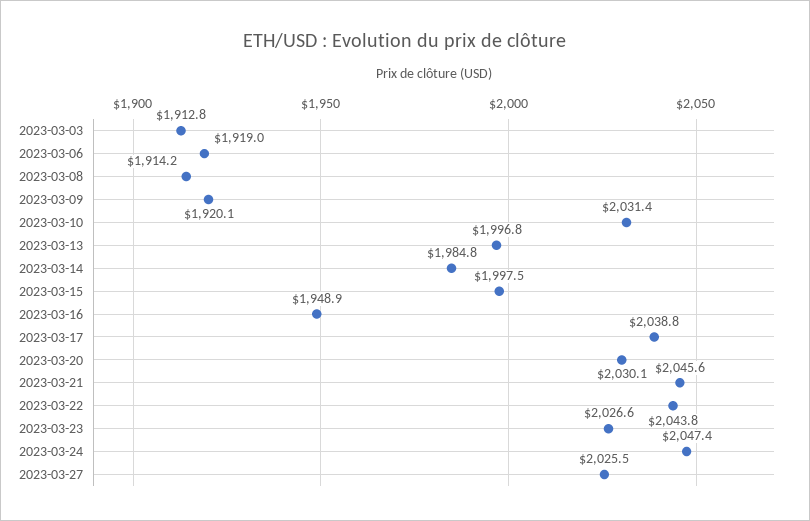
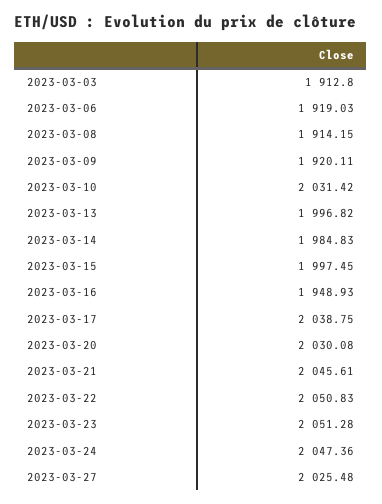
  {
    "2023-03-03": 1912.8,
    "2023-03-06": 1919.03,
    "2023-03-08": 1914.15,
    "2023-03-09": 1920.11,
    "2023-03-10": 2031.42,
    "2023-03-13": 1996.82,
    "2023-03-14": 1984.83,
    "2023-03-15": 1997.45,
    "2023-03-16": 1948.93,
    "2023-03-17": 2038.75,
    "2023-03-20": 2030.08,
    "2023-03-21": 2045.61,
-   "2023-03-22": 2043.8,
+   "2023-03-22": 2050.83,
-   "2023-03-23": 2026.6,
+   "2023-03-23": 2051.28,
    "2023-03-24": 2047.36,
    "2023-03-27": 2025.48
  }

